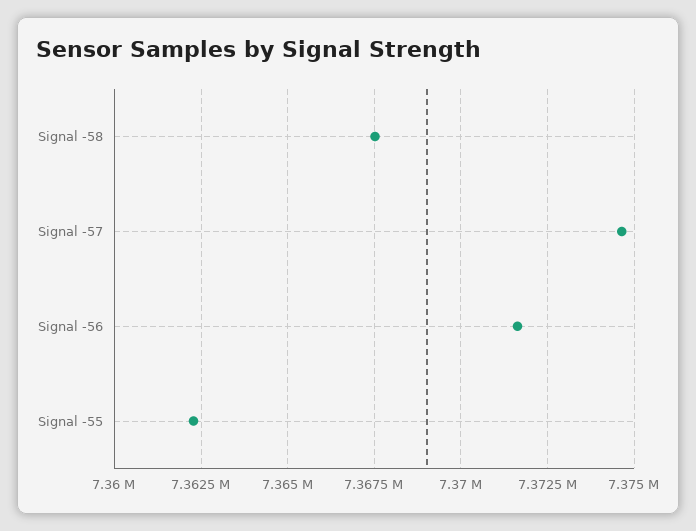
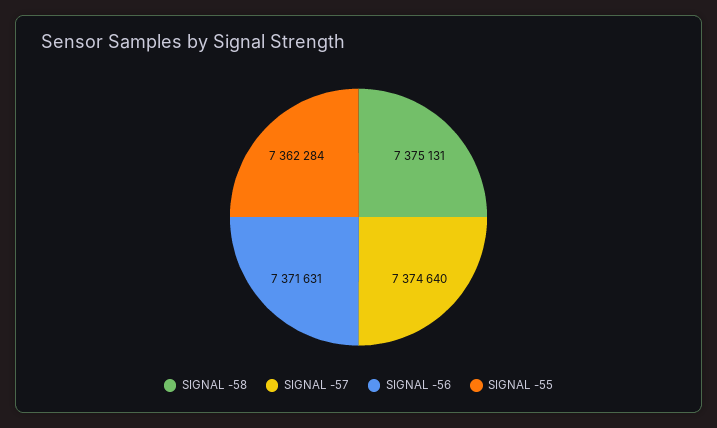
  {
-   "Signal -58": 7367500,
+   "Signal -58": 7375131,
    "Signal -57": 7374640,
    "Signal -56": 7371631,
    "Signal -55": 7362284
  }

